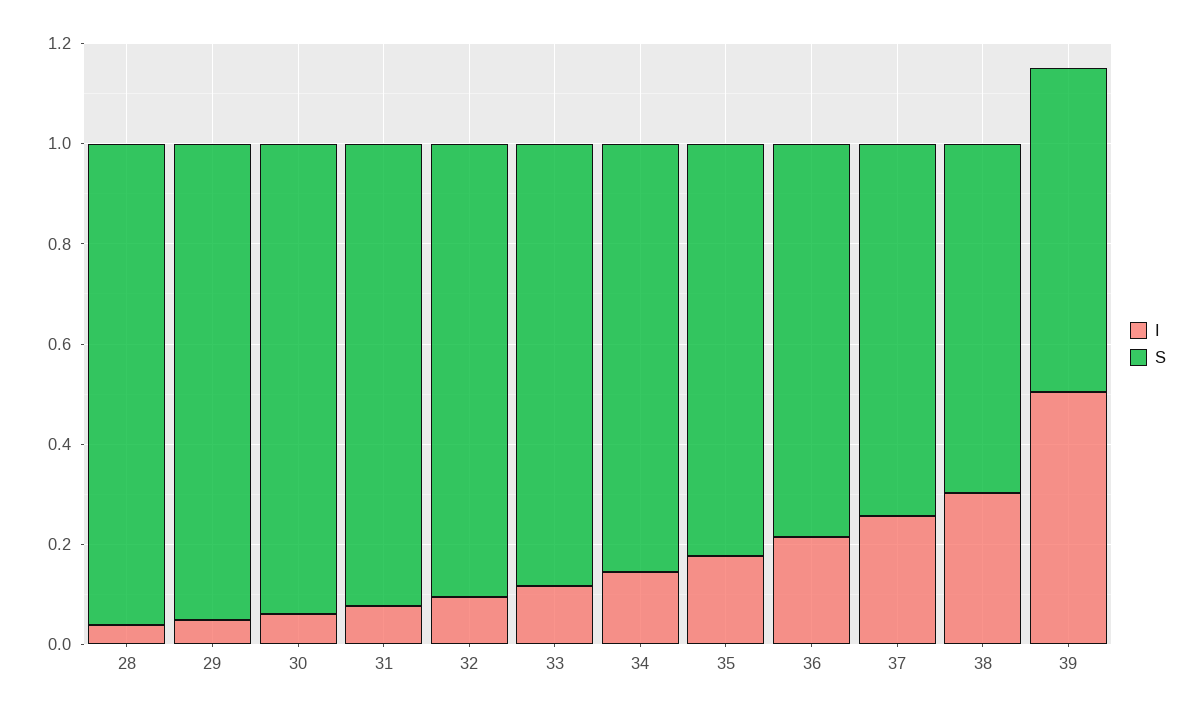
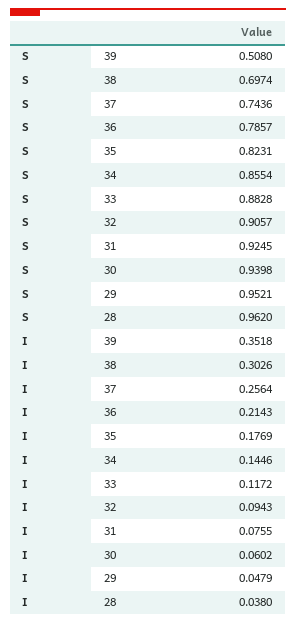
  {
    "I": {
      "28": 0.038,
      "29": 0.0479,
      "30": 0.0602,
      "31": 0.0755,
      "32": 0.0943,
      "33": 0.1172,
      "34": 0.1446,
      "35": 0.1769,
      "36": 0.2143,
      "37": 0.2564,
      "38": 0.3026,
-     "39": 0.5
+     "39": 0.3518
    },
    "S": {
      "28": 0.962,
      "29": 0.9521,
      "30": 0.9398,
      "31": 0.9245,
      "32": 0.9057,
      "33": 0.8828,
      "34": 0.8554,
      "35": 0.8231,
      "36": 0.7857,
      "37": 0.7436,
      "38": 0.6974,
-     "39": 0.65
+     "39": 0.508
    }
  }

